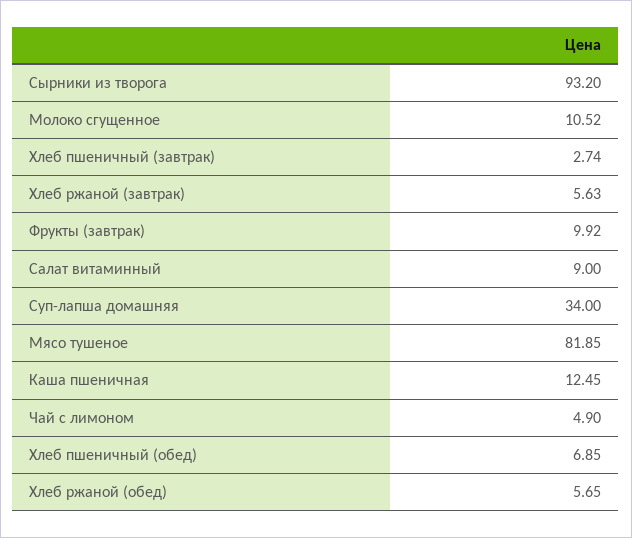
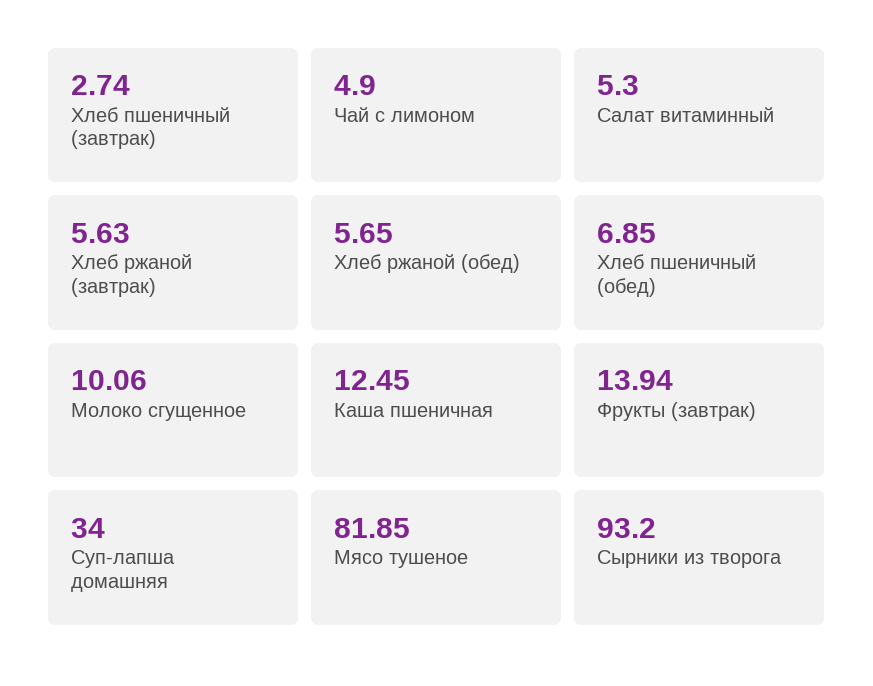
  {
    "Сырники из творога": 93.2,
-   "Молоко сгущенное": 10.52,
+   "Молоко сгущенное": 10.06,
    "Хлеб пшеничный (завтрак)": 2.74,
    "Хлеб ржаной (завтрак)": 5.63,
-   "Фрукты (завтрак)": 9.92,
+   "Фрукты (завтрак)": 13.94,
-   "Салат витаминный": 9,
+   "Салат витаминный": 5.3,
    "Суп-лапша домашняя": 34,
    "Мясо тушеное": 81.85,
    "Каша пшеничная": 12.45,
    "Чай с лимоном": 4.9,
    "Хлеб пшеничный (обед)": 6.85,
    "Хлеб ржаной (обед)": 5.65
  }

